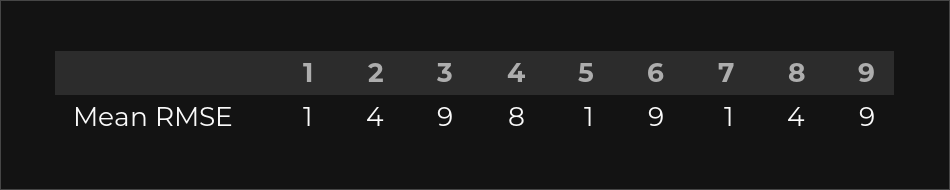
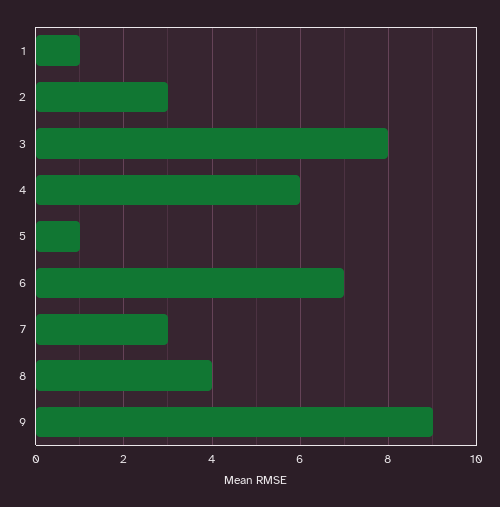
  {
    "1": 1,
-   "2": 4,
+   "2": 3,
-   "3": 9,
+   "3": 8,
-   "4": 8,
+   "4": 6,
    "5": 1,
-   "6": 9,
+   "6": 7,
-   "7": 1,
+   "7": 3,
    "8": 4,
    "9": 9
  }

